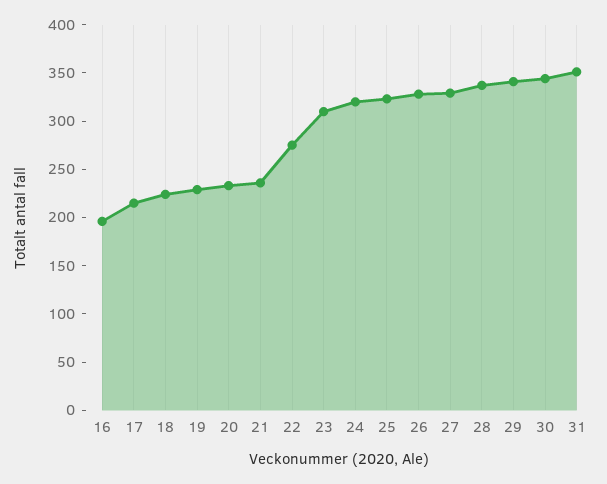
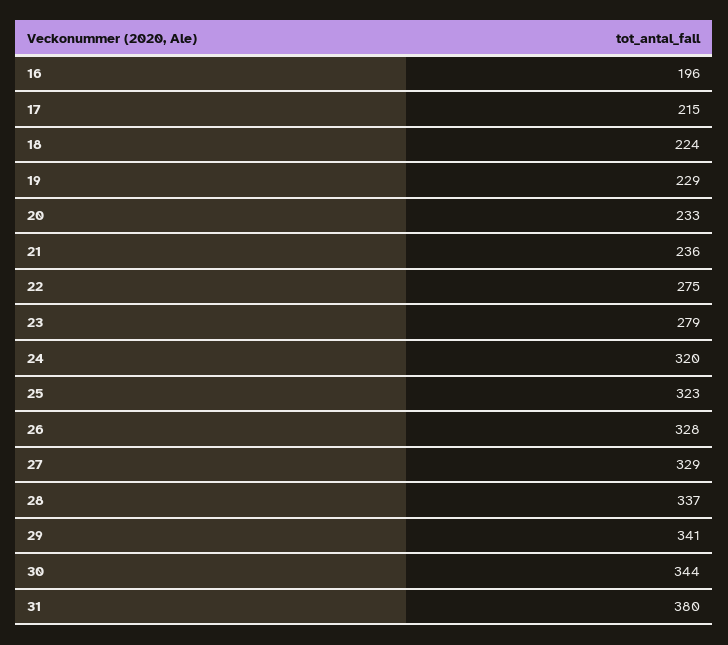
  {
    "16": 196,
    "17": 215,
    "18": 224,
    "19": 229,
    "20": 233,
    "21": 236,
    "22": 275,
-   "23": 310,
+   "23": 279,
    "24": 320,
    "25": 323,
    "26": 328,
    "27": 329,
    "28": 337,
    "29": 341,
    "30": 344,
-   "31": 350
+   "31": 380
  }

